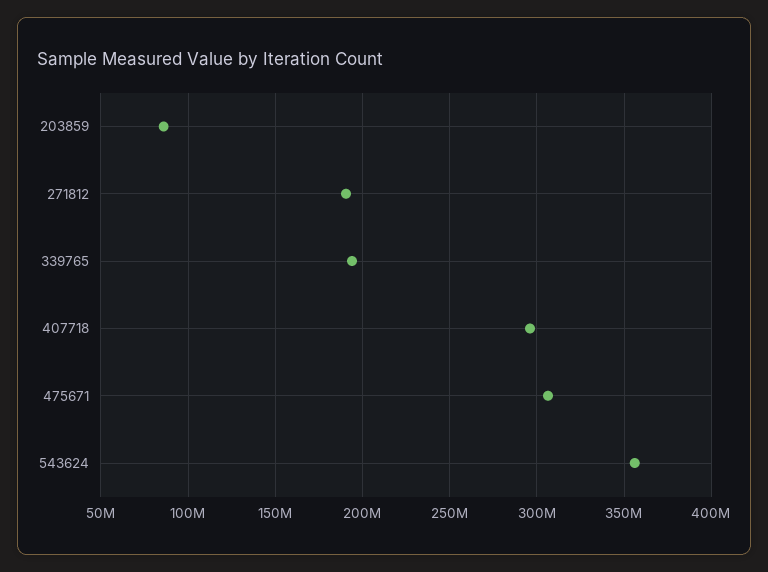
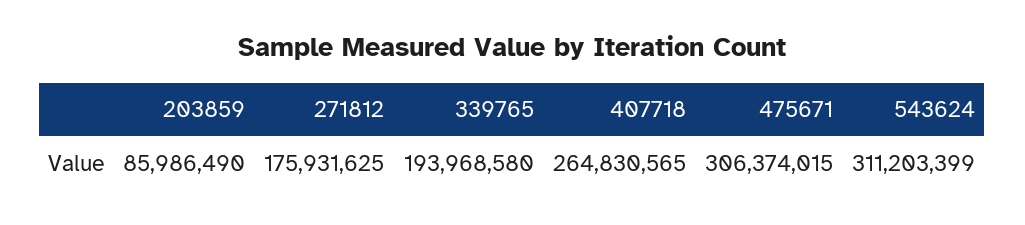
  {
    "203859": 85986490,
-   "271812": 190000000,
+   "271812": 175931625,
    "339765": 193968580,
-   "407718": 295000000,
+   "407718": 264830565,
    "475671": 306374015,
-   "543624": 355000000
+   "543624": 311203399
  }

